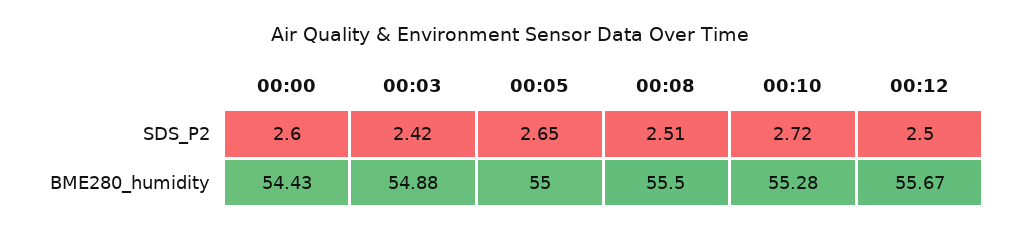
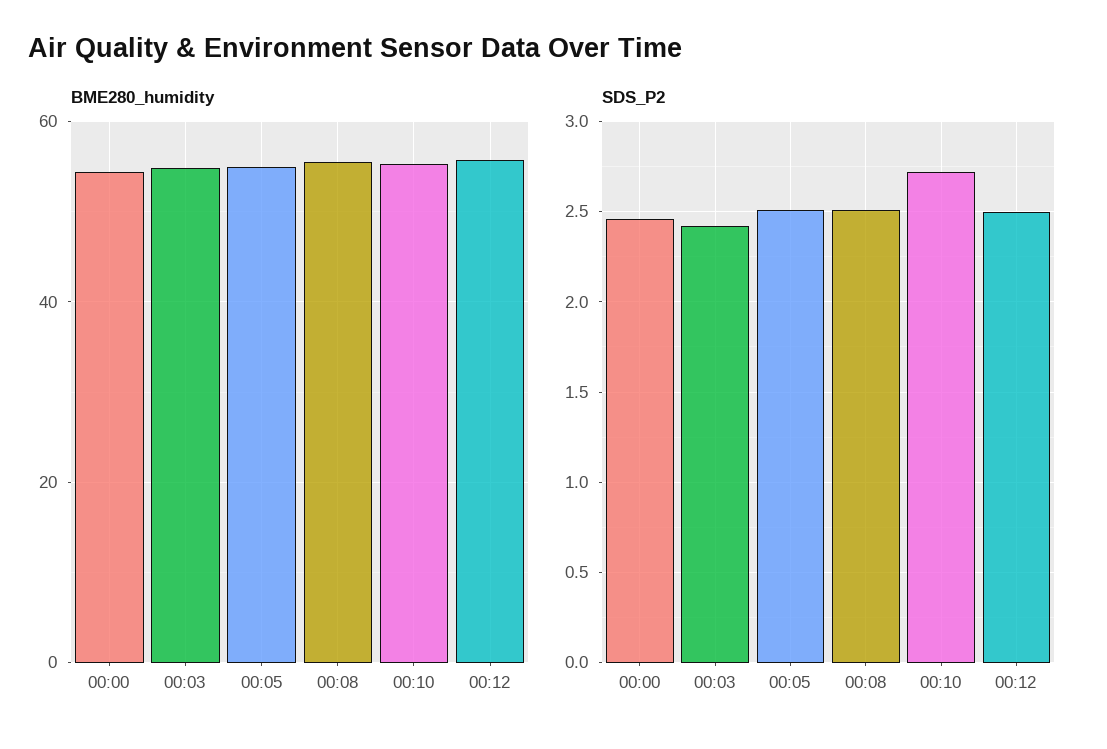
  {
    "SDS_P2": {
-     "00:00": 2.6,
+     "00:00": 2.45,
      "00:03": 2.42,
-     "00:05": 2.65,
+     "00:05": 2.5,
      "00:08": 2.51,
      "00:10": 2.72,
      "00:12": 2.5
    },
    "BME280_humidity": {
      "00:00": 54.43,
      "00:03": 54.88,
      "00:05": 55,
      "00:08": 55.5,
      "00:10": 55.28,
      "00:12": 55.67
    }
  }

